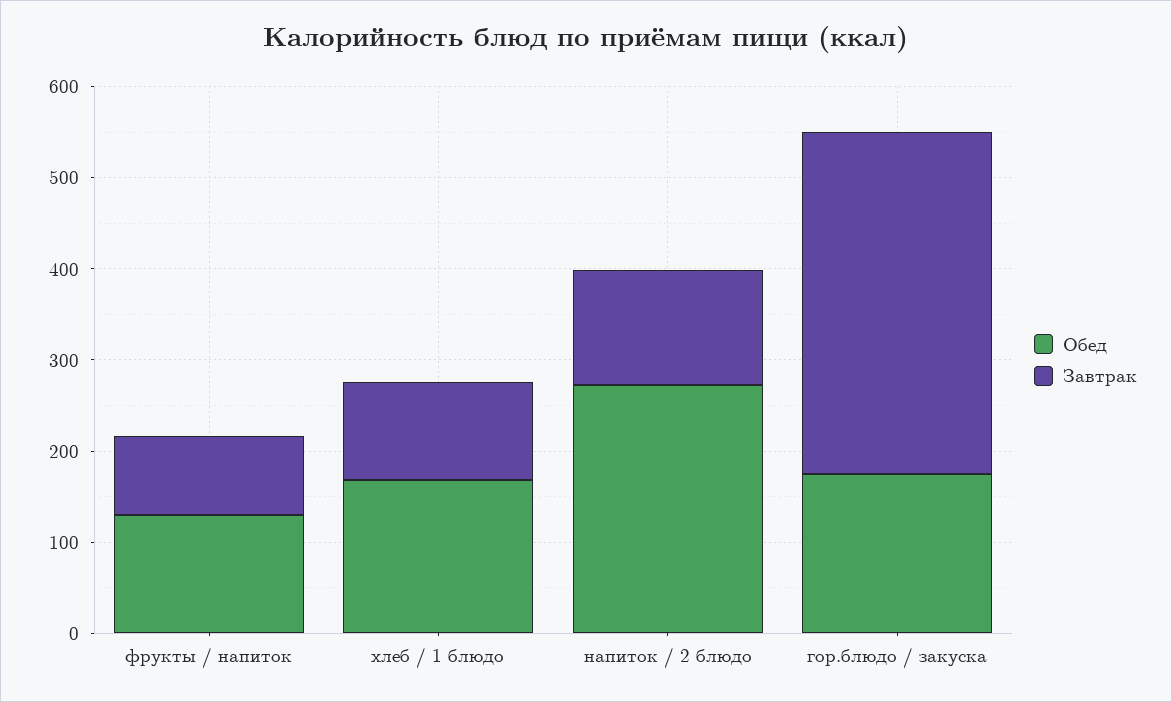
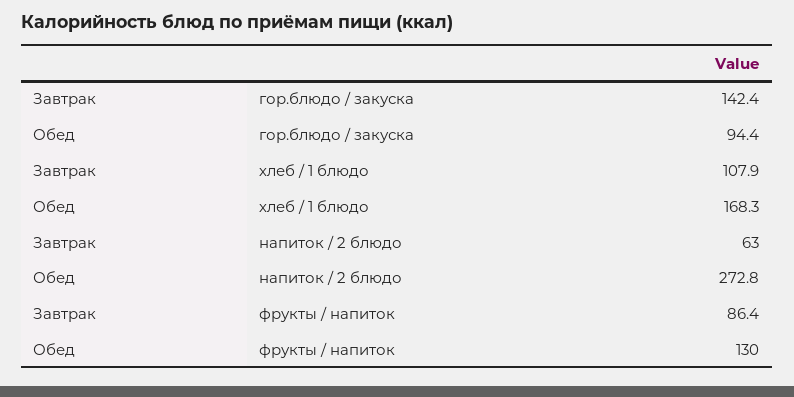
  {
    "Обед": {
      "фрукты / напиток": 130,
      "хлеб / 1 блюдо": 168.3,
      "напиток / 2 блюдо": 272.8,
-     "гор.блюдо / закуска": 180
+     "гор.блюдо / закуска": 94.4
    },
    "Завтрак": {
      "фрукты / напиток": 86.4,
      "хлеб / 1 блюдо": 107.9,
-     "напиток / 2 блюдо": 120,
+     "напиток / 2 блюдо": 63,
-     "гор.блюдо / закуска": 380
+     "гор.блюдо / закуска": 142.4
    }
  }

